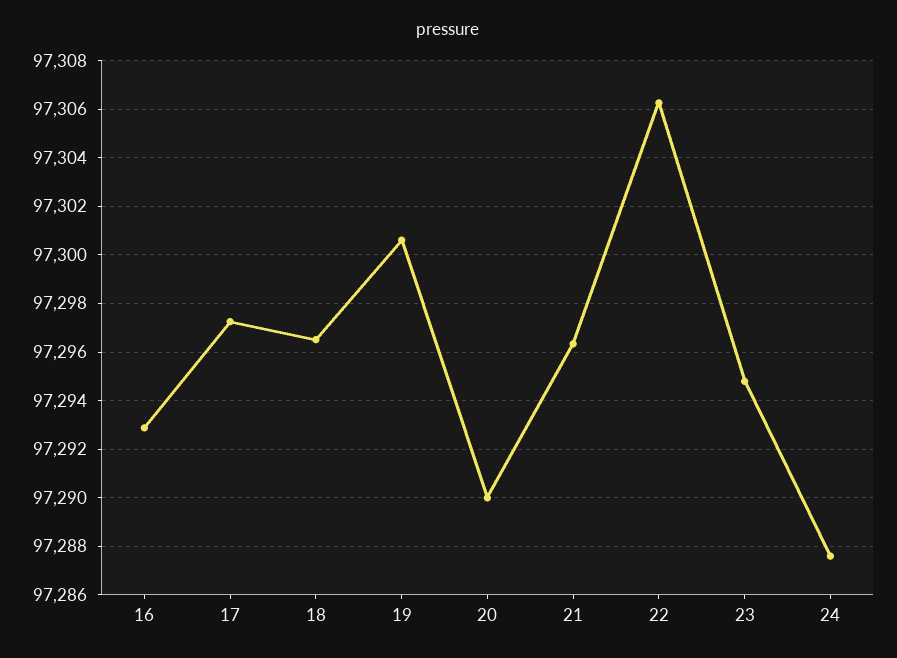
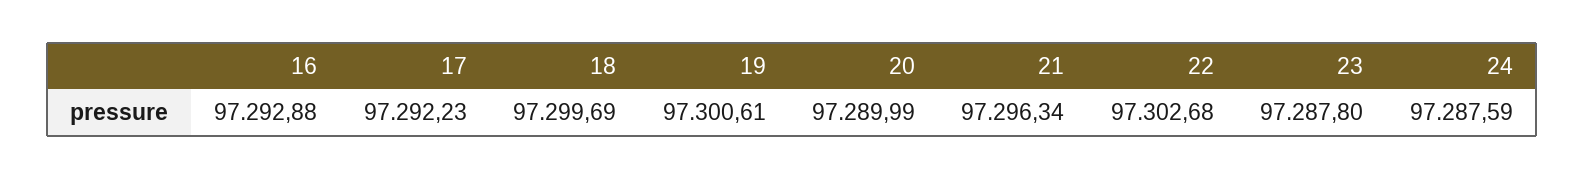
  {
    "16": 97292.88,
-   "17": 97297.25,
+   "17": 97292.23,
-   "18": 97296.5,
+   "18": 97299.69,
    "19": 97300.61,
    "20": 97289.99,
    "21": 97296.34,
-   "22": 97306.25,
+   "22": 97302.68,
-   "23": 97294.75,
+   "23": 97287.8,
    "24": 97287.59
  }

